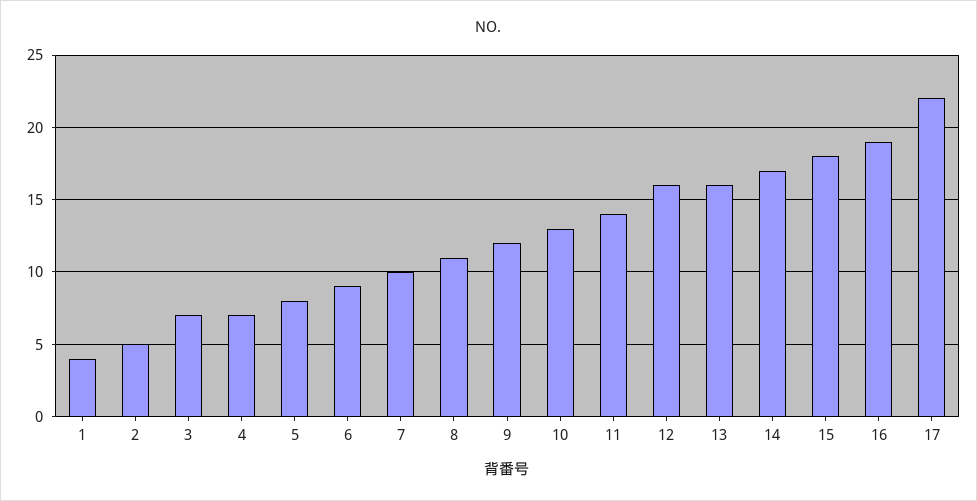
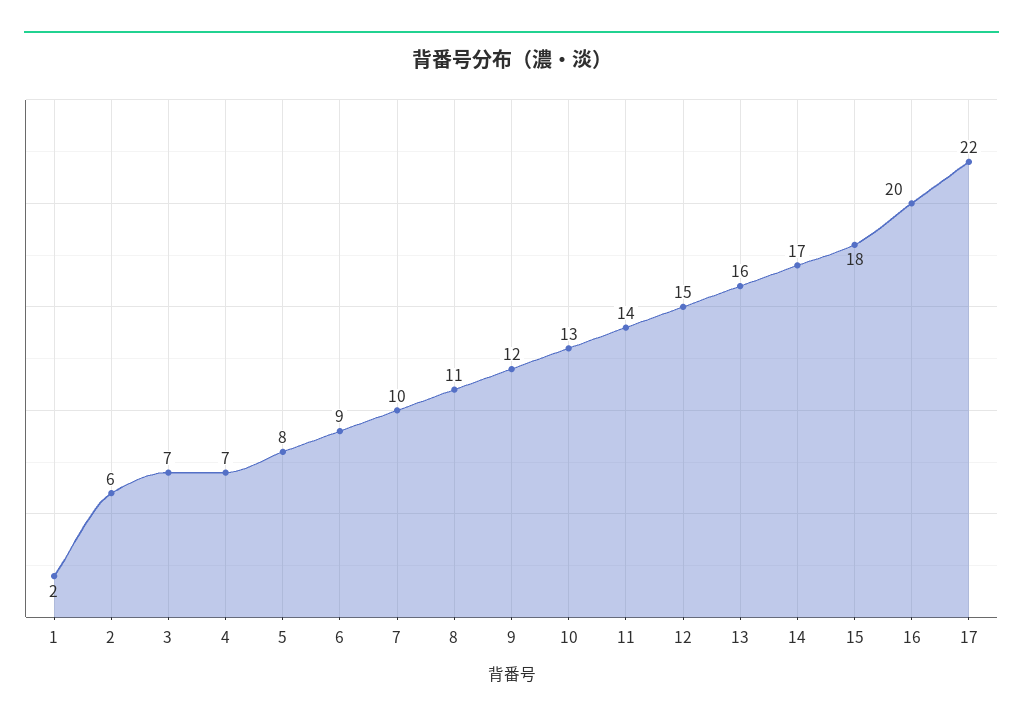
  {
-   "1": 4,
+   "1": 2,
-   "2": 5,
+   "2": 6,
    "3": 7,
    "4": 7,
    "5": 8,
    "6": 9,
    "7": 10,
    "8": 11,
    "9": 12,
    "10": 13,
    "11": 14,
-   "12": 16,
+   "12": 15,
    "13": 16,
    "14": 17,
    "15": 18,
-   "16": 19,
+   "16": 20,
    "17": 22
  }

